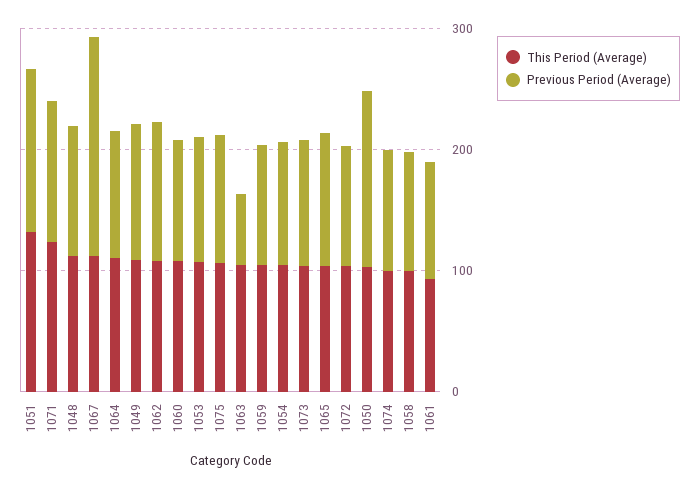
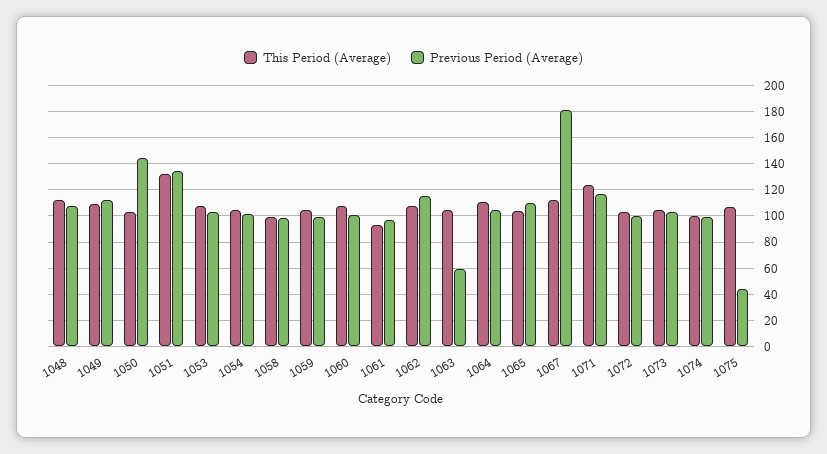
  {
    "This Period (Average)": {
      "1051": 130,
      "1071": 125,
      "1048": 110,
      "1067": 110,
      "1064": 110,
      "1049": 110,
      "1062": 110,
      "1060": 110,
      "1053": 105,
      "1075": 105,
      "1063": 105,
      "1059": 105,
      "1054": 105,
      "1073": 105,
      "1065": 105,
      "1072": 105,
      "1050": 105,
      "1074": 100,
      "1058": 100,
      "1061": 95
    },
    "Previous Period (Average)": {
      "1051": 135,
      "1071": 115,
      "1048": 105,
      "1067": 180,
      "1064": 105,
      "1049": 110,
      "1062": 115,
      "1060": 100,
      "1053": 105,
-     "1075": 100,
+     "1075": 45,
      "1063": 60,
      "1059": 100,
      "1054": 100,
      "1073": 105,
      "1065": 110,
      "1072": 100,
      "1050": 145,
      "1074": 100,
      "1058": 100,
      "1061": 95
    }
  }

